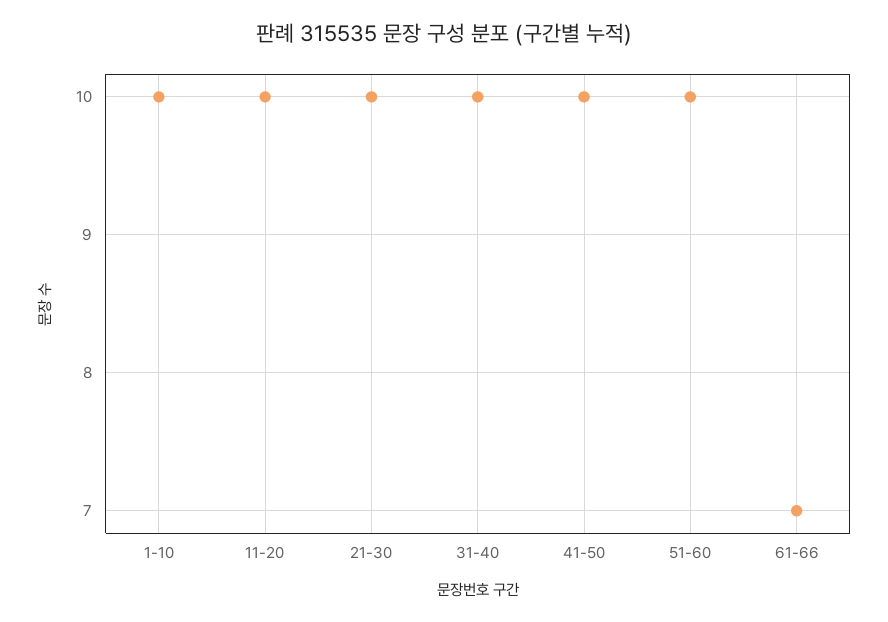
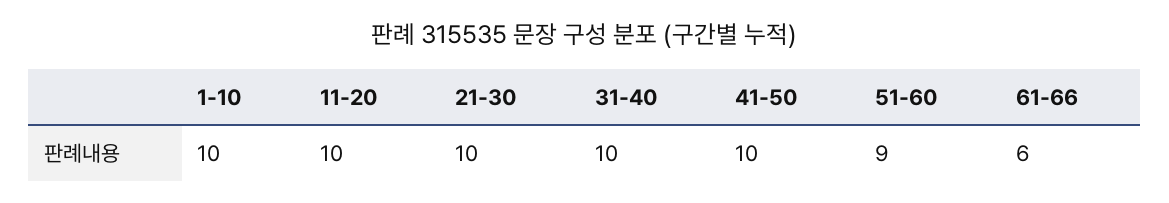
  {
    "1-10": 10,
    "11-20": 10,
    "21-30": 10,
    "31-40": 10,
    "41-50": 10,
-   "51-60": 10,
+   "51-60": 9,
-   "61-66": 7
+   "61-66": 6
  }

